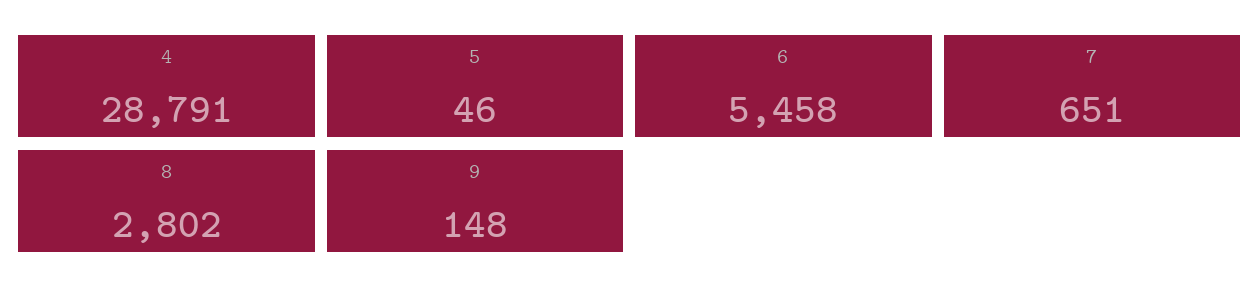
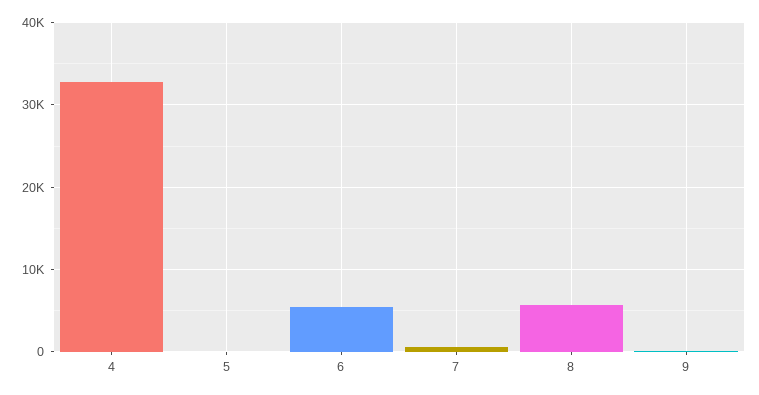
  {
-   "4": 28791,
+   "4": 33000,
    "5": 46,
    "6": 5458,
    "7": 651,
-   "8": 2802,
+   "8": 6000,
    "9": 148
  }

